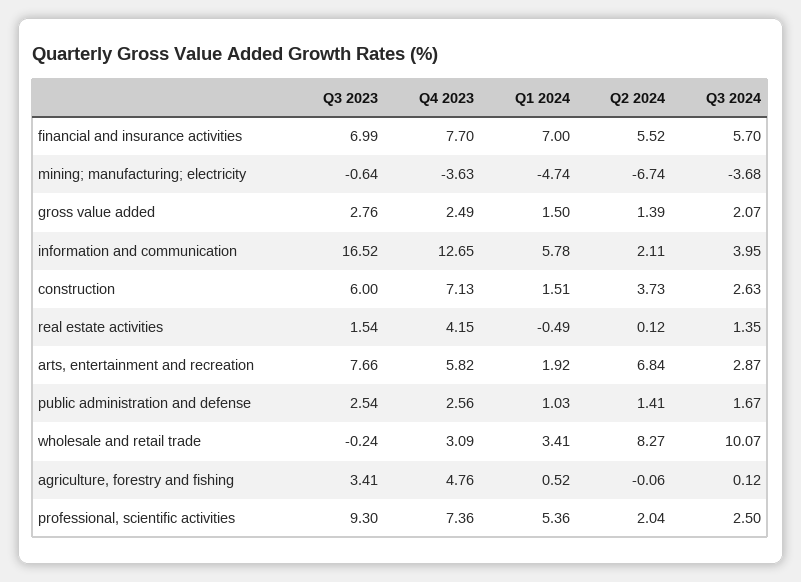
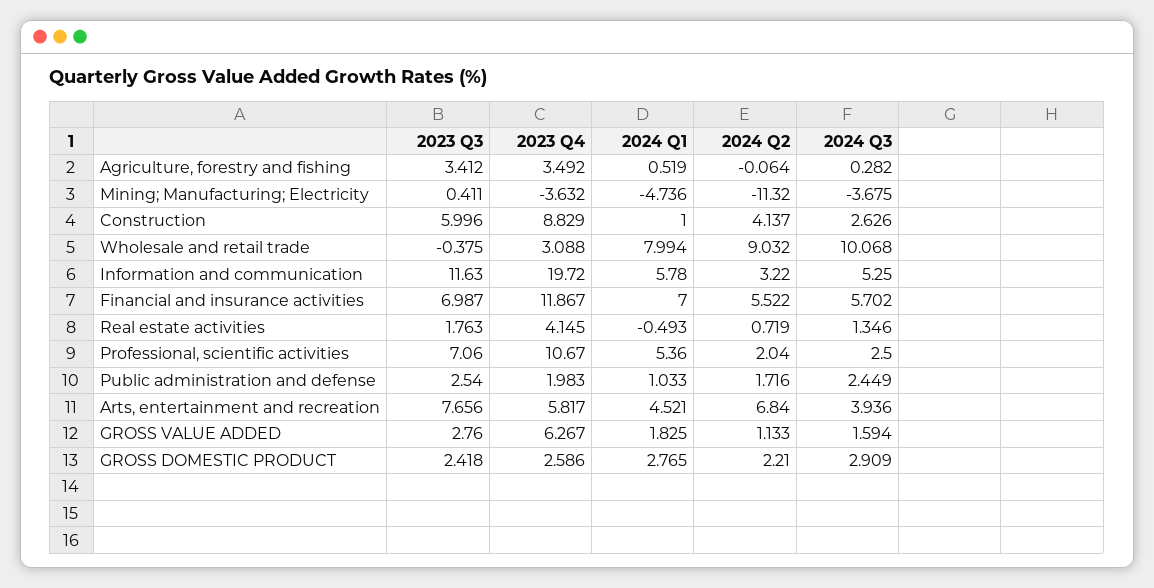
  {
    "Q3 2023": {
      "financial and insurance activities": 6.987,
-     "mining; manufacturing; electricity": -0.64,
+     "mining; manufacturing; electricity": 0.411,
      "gross value added": 2.76,
-     "information and communication": 16.52,
+     "information and communication": 11.63,
      "construction": 5.996,
-     "real estate activities": 1.54,
+     "real estate activities": 1.763,
      "arts, entertainment and recreation": 7.656,
      "public administration and defense": 2.54,
-     "wholesale and retail trade": -0.24,
+     "wholesale and retail trade": -0.375,
      "agriculture, forestry and fishing": 3.412,
-     "professional, scientific activities": 9.3
+     "professional, scientific activities": 7.06,
+     "GROSS DOMESTIC PRODUCT": 2.418
    },
    "Q4 2023": {
-     "financial and insurance activities": 7.7,
+     "financial and insurance activities": 11.867,
      "mining; manufacturing; electricity": -3.632,
-     "gross value added": 2.49,
+     "gross value added": 6.267,
-     "information and communication": 12.65,
+     "information and communication": 19.72,
-     "construction": 7.13,
+     "construction": 8.829,
      "real estate activities": 4.145,
      "arts, entertainment and recreation": 5.817,
-     "public administration and defense": 2.56,
+     "public administration and defense": 1.983,
      "wholesale and retail trade": 3.088,
-     "agriculture, forestry and fishing": 4.76,
+     "agriculture, forestry and fishing": 3.492,
-     "professional, scientific activities": 7.36
+     "professional, scientific activities": 10.67,
+     "GROSS DOMESTIC PRODUCT": 2.586
    },
    "Q1 2024": {
      "financial and insurance activities": 7,
      "mining; manufacturing; electricity": -4.736,
-     "gross value added": 1.5,
+     "gross value added": 1.825,
      "information and communication": 5.78,
-     "construction": 1.51,
+     "construction": 1,
      "real estate activities": -0.493,
-     "arts, entertainment and recreation": 1.92,
+     "arts, entertainment and recreation": 4.521,
      "public administration and defense": 1.033,
-     "wholesale and retail trade": 3.41,
+     "wholesale and retail trade": 7.994,
      "agriculture, forestry and fishing": 0.519,
-     "professional, scientific activities": 5.36
+     "professional, scientific activities": 5.36,
+     "GROSS DOMESTIC PRODUCT": 2.765
    },
    "Q2 2024": {
      "financial and insurance activities": 5.522,
-     "mining; manufacturing; electricity": -6.74,
+     "mining; manufacturing; electricity": -11.32,
-     "gross value added": 1.39,
+     "gross value added": 1.133,
-     "information and communication": 2.11,
+     "information and communication": 3.22,
-     "construction": 3.73,
+     "construction": 4.137,
-     "real estate activities": 0.12,
+     "real estate activities": 0.719,
      "arts, entertainment and recreation": 6.84,
-     "public administration and defense": 1.41,
+     "public administration and defense": 1.716,
-     "wholesale and retail trade": 8.27,
+     "wholesale and retail trade": 9.032,
      "agriculture, forestry and fishing": -0.064,
-     "professional, scientific activities": 2.04
+     "professional, scientific activities": 2.04,
+     "GROSS DOMESTIC PRODUCT": 2.21
    },
    "Q3 2024": {
      "financial and insurance activities": 5.702,
      "mining; manufacturing; electricity": -3.675,
-     "gross value added": 2.07,
+     "gross value added": 1.594,
-     "information and communication": 3.95,
+     "information and communication": 5.25,
      "construction": 2.626,
      "real estate activities": 1.346,
-     "arts, entertainment and recreation": 2.87,
+     "arts, entertainment and recreation": 3.936,
-     "public administration and defense": 1.67,
+     "public administration and defense": 2.449,
      "wholesale and retail trade": 10.068,
-     "agriculture, forestry and fishing": 0.12,
+     "agriculture, forestry and fishing": 0.282,
-     "professional, scientific activities": 2.5
+     "professional, scientific activities": 2.5,
+     "GROSS DOMESTIC PRODUCT": 2.909
    }
  }

